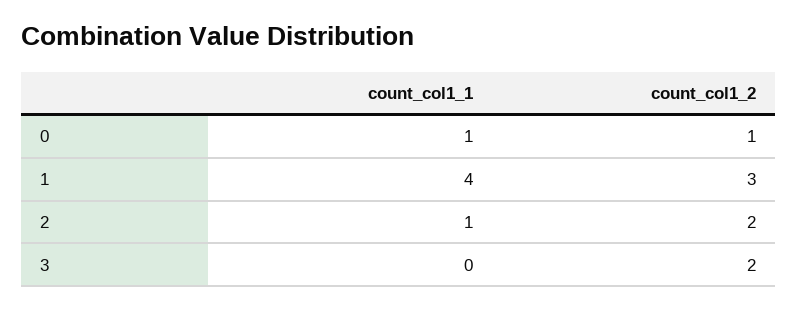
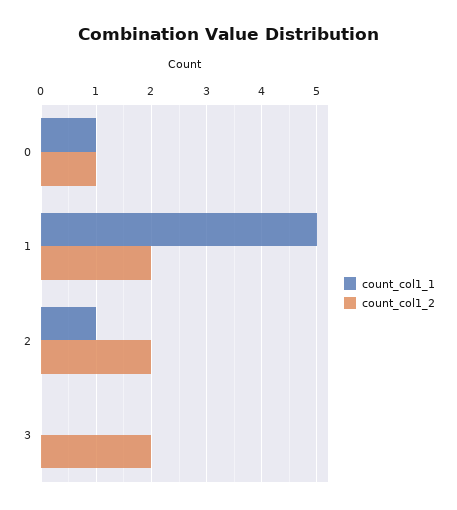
  {
    "count_col1_1": {
      "0": 1,
-     "1": 4,
+     "1": 5,
      "2": 1,
      "3": 0
    },
    "count_col1_2": {
      "0": 1,
-     "1": 3,
+     "1": 2,
      "2": 2,
      "3": 2
    }
  }

